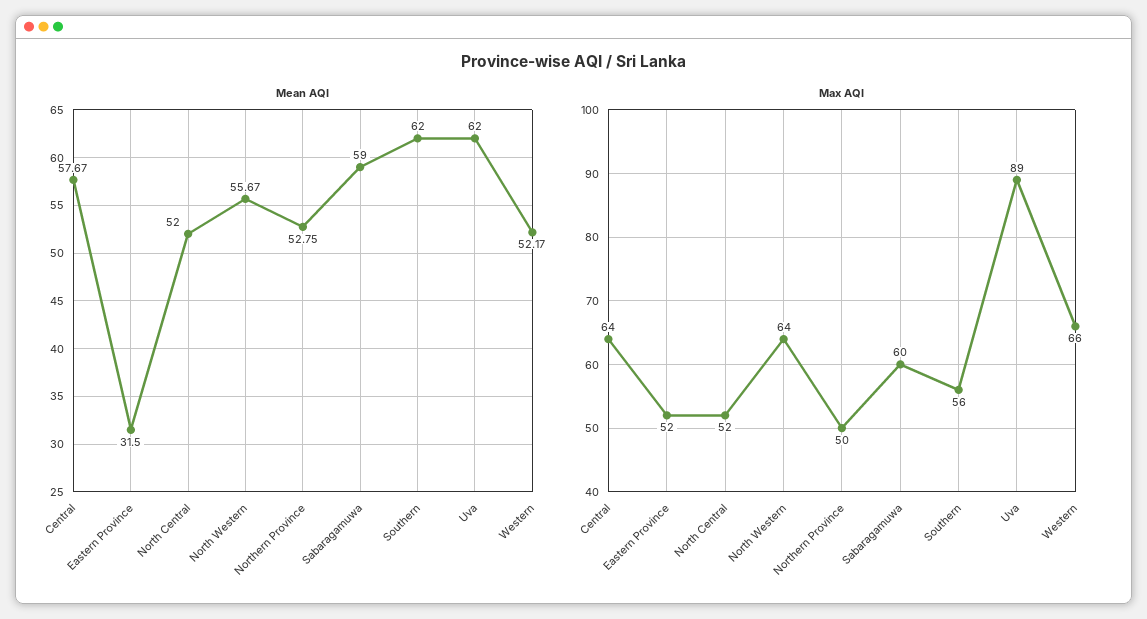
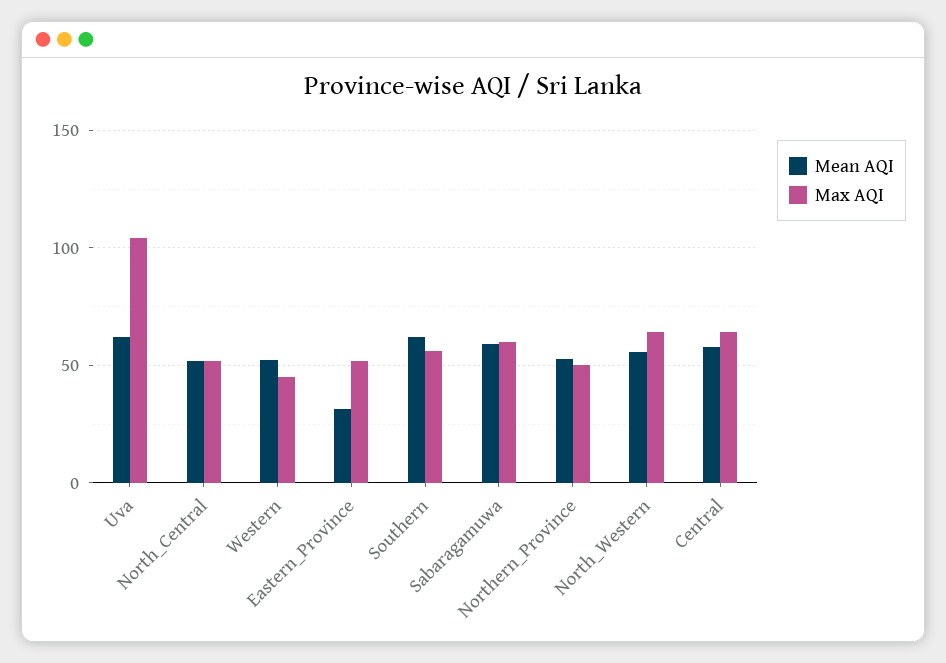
  {
    "Mean AQI": {
      "Central": 57.67,
      "Eastern Province": 31.5,
      "North Central": 52,
      "North Western": 55.67,
      "Northern Province": 52.75,
      "Sabaragamuwa": 59,
      "Southern": 62,
      "Uva": 62,
      "Western": 52.17
    },
    "Max AQI": {
      "Central": 64,
      "Eastern Province": 52,
      "North Central": 52,
      "North Western": 64,
      "Northern Province": 50,
      "Sabaragamuwa": 60,
      "Southern": 56,
-     "Uva": 89,
+     "Uva": 105,
-     "Western": 66
+     "Western": 45
    }
  }

